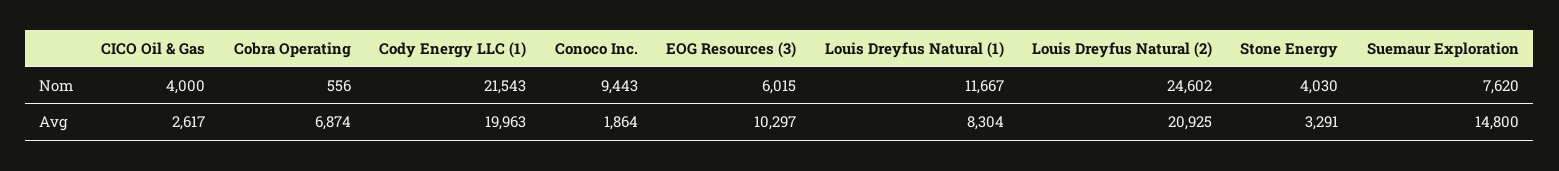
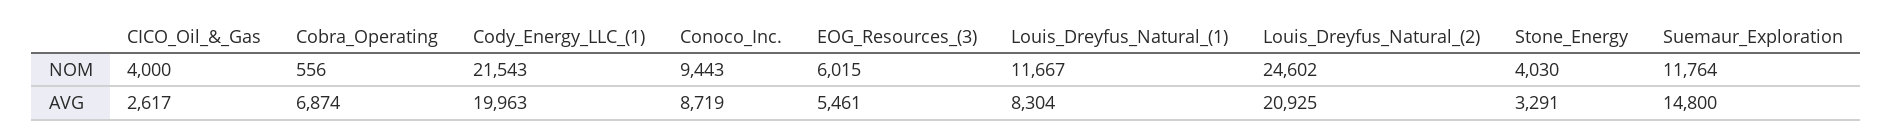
  {
    "CICO Oil & Gas": {
      "Nom": 4000,
      "Avg": 2617
    },
    "Cobra Operating": {
      "Nom": 556,
      "Avg": 6874
    },
    "Cody Energy LLC (1)": {
      "Nom": 21543,
      "Avg": 19963
    },
    "Conoco Inc.": {
      "Nom": 9443,
-     "Avg": 1864
+     "Avg": 8719
    },
    "EOG Resources (3)": {
      "Nom": 6015,
-     "Avg": 10297
+     "Avg": 5461
    },
    "Louis Dreyfus Natural (1)": {
      "Nom": 11667,
      "Avg": 8304
    },
    "Louis Dreyfus Natural (2)": {
      "Nom": 24602,
      "Avg": 20925
    },
    "Stone Energy": {
      "Nom": 4030,
      "Avg": 3291
    },
    "Suemaur Exploration": {
-     "Nom": 7620,
+     "Nom": 11764,
      "Avg": 14800
    }
  }

